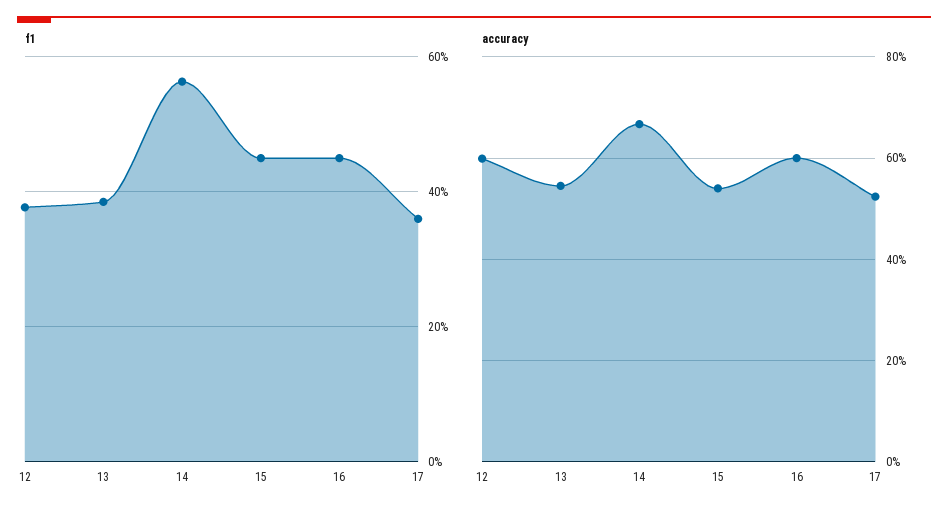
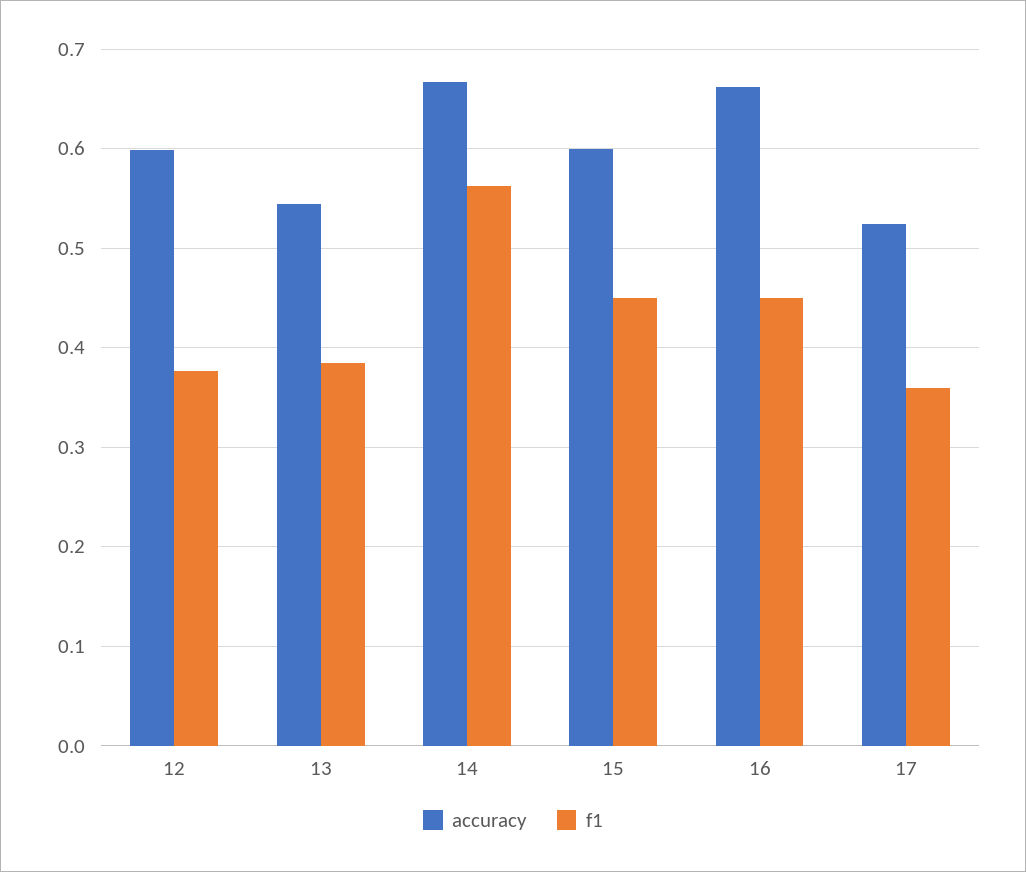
  {
    "f1": {
      "12": 0.38,
      "13": 0.39,
      "14": 0.56,
      "15": 0.45,
      "16": 0.45,
      "17": 0.36
    },
    "accuracy": {
      "12": 0.6,
      "13": 0.55,
      "14": 0.67,
-     "15": 0.54,
+     "15": 0.6,
-     "16": 0.6,
+     "16": 0.66,
      "17": 0.52
    }
  }

